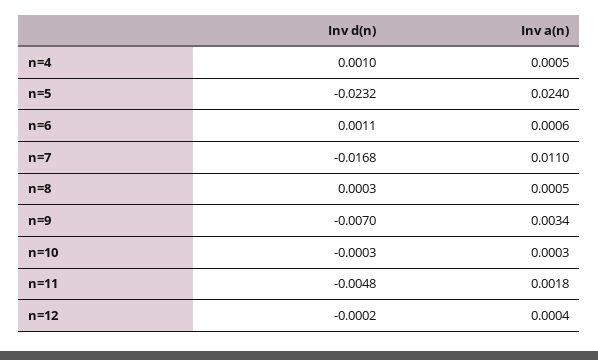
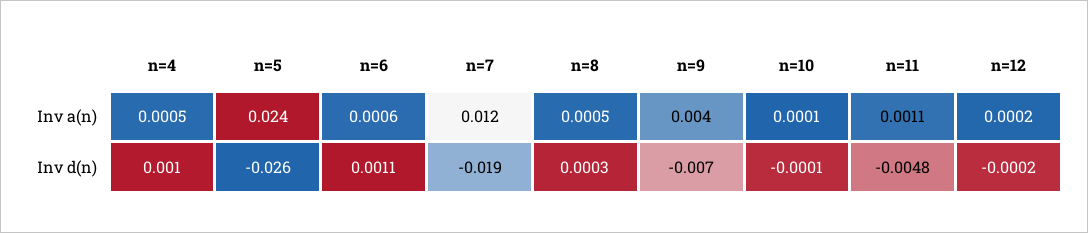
  {
    "Inv d(n)": {
      "n=4": 0.001,
-     "n=5": -0.0232,
+     "n=5": -0.026,
      "n=6": 0.0011,
-     "n=7": -0.0168,
+     "n=7": -0.019,
      "n=8": 0.0003,
      "n=9": -0.007,
-     "n=10": -0.0003,
+     "n=10": -0.0001,
      "n=11": -0.0048,
      "n=12": -0.0002
    },
    "Inv a(n)": {
      "n=4": 0.0005,
      "n=5": 0.024,
      "n=6": 0.0006,
-     "n=7": 0.011,
+     "n=7": 0.012,
      "n=8": 0.0005,
-     "n=9": 0.0034,
+     "n=9": 0.004,
-     "n=10": 0.0003,
+     "n=10": 0.0001,
-     "n=11": 0.0018,
+     "n=11": 0.0011,
-     "n=12": 0.0004
+     "n=12": 0.0002
    }
  }

